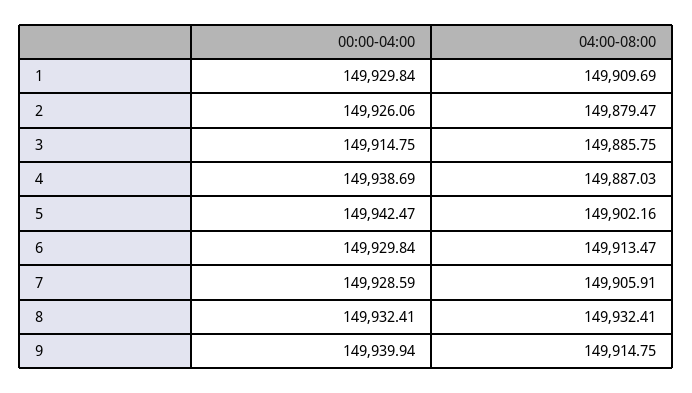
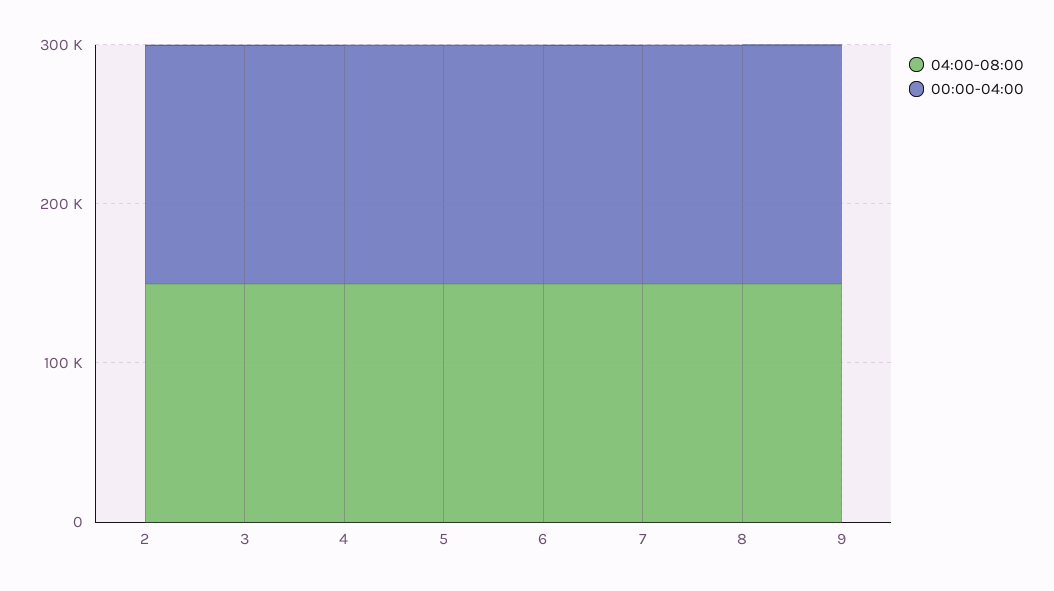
  {
    "00:00-04:00": {
-     "1": 149929.84,
      "2": 149926.06,
      "3": 149914.75,
      "4": 149938.69,
      "5": 149942.47,
      "6": 149929.84,
      "7": 149928.59,
      "8": 149932.41,
      "9": 149939.94
    },
    "04:00-08:00": {
-     "1": 149909.69,
      "2": 149879.47,
      "3": 149885.75,
      "4": 149887.03,
      "5": 149902.16,
      "6": 149913.47,
      "7": 149905.91,
      "8": 149932.41,
      "9": 149914.75
    }
  }

